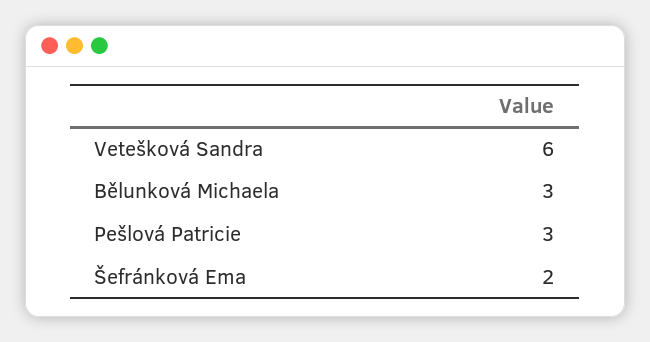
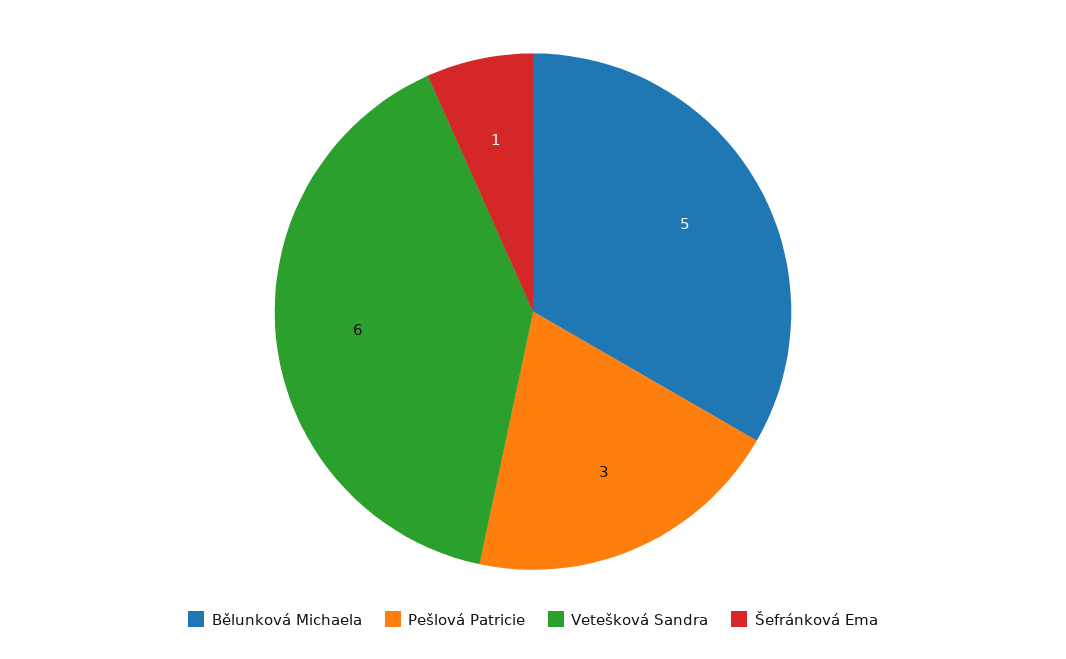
  {
    "Vetešková Sandra": 6,
-   "Bělunková Michaela": 3,
+   "Bělunková Michaela": 5,
    "Pešlová Patricie": 3,
-   "Šefránková Ema": 2
+   "Šefránková Ema": 1
  }

